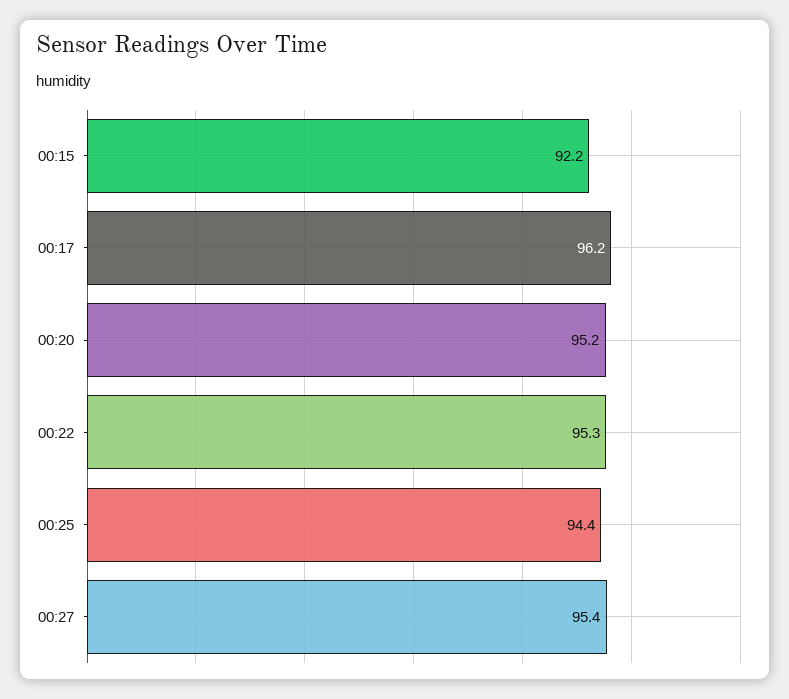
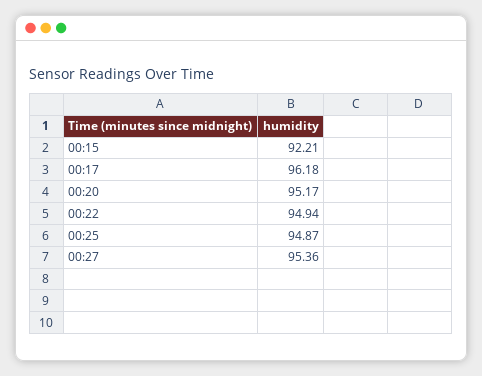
  {
    "00:15": 92.21,
    "00:17": 96.18,
    "00:20": 95.17,
-   "00:22": 95.3,
+   "00:22": 94.94,
-   "00:25": 94.4,
+   "00:25": 94.87,
    "00:27": 95.36
  }

